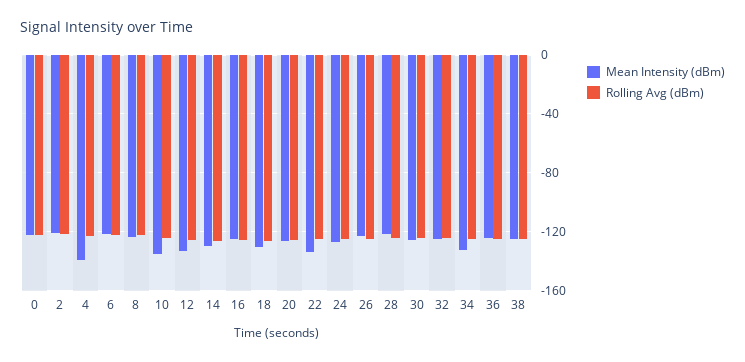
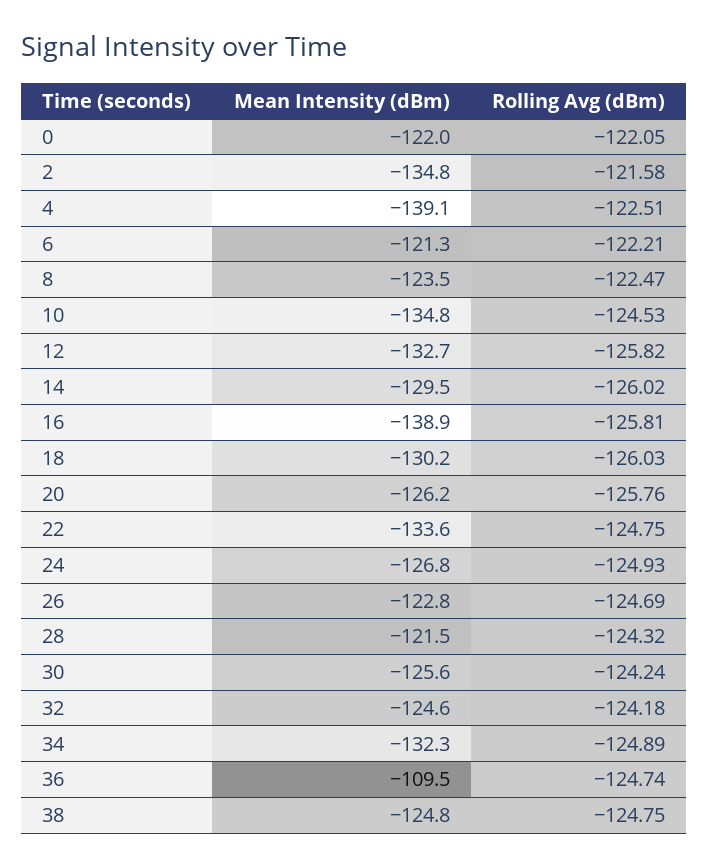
  {
    "Mean Intensity (dBm)": {
      "0": -122,
-     "2": -120,
+     "2": -134.8,
      "4": -139.1,
      "6": -121.3,
      "8": -123.5,
      "10": -134.8,
      "12": -132.7,
      "14": -129.5,
-     "16": -125,
+     "16": -138.9,
      "18": -130.2,
      "20": -126.2,
      "22": -133.6,
      "24": -126.8,
      "26": -122.8,
      "28": -121.5,
      "30": -125.6,
      "32": -124.6,
      "34": -132.3,
-     "36": -125,
+     "36": -109.5,
      "38": -124.8
    },
    "Rolling Avg (dBm)": {
      "0": -122.05,
      "2": -121.58,
      "4": -122.51,
      "6": -122.21,
      "8": -122.47,
      "10": -124.53,
      "12": -125.82,
      "14": -126.02,
      "16": -125.81,
      "18": -126.03,
      "20": -125.76,
      "22": -124.75,
      "24": -124.93,
      "26": -124.69,
      "28": -124.32,
      "30": -124.24,
      "32": -124.18,
      "34": -124.89,
      "36": -124.74,
      "38": -124.75
    }
  }

